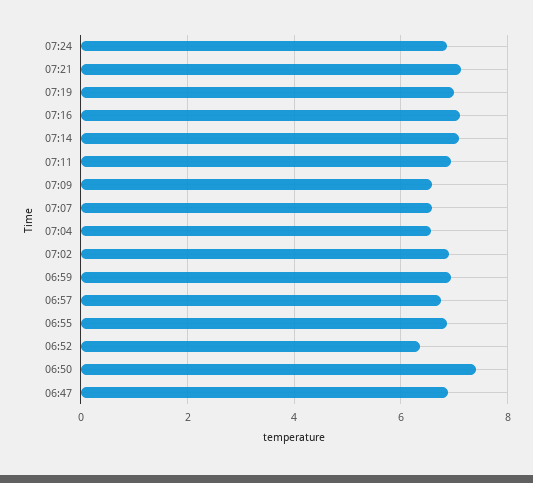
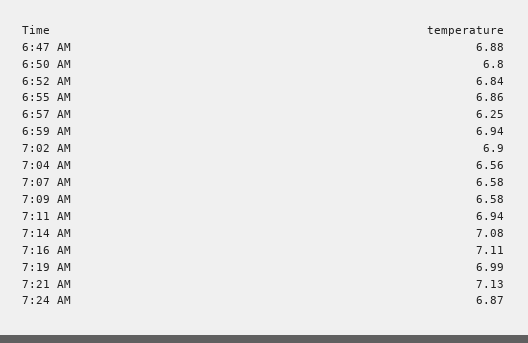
  {
    "07:24": 6.87,
    "07:21": 7.13,
    "07:19": 6.99,
    "07:16": 7.11,
    "07:14": 7.08,
    "07:11": 6.94,
    "07:09": 6.58,
    "07:07": 6.58,
    "07:04": 6.56,
    "07:02": 6.9,
    "06:59": 6.94,
-   "06:57": 6.8,
+   "06:57": 6.25,
    "06:55": 6.86,
-   "06:52": 6.4,
+   "06:52": 6.84,
-   "06:50": 7.4,
+   "06:50": 6.8,
    "06:47": 6.88
  }

